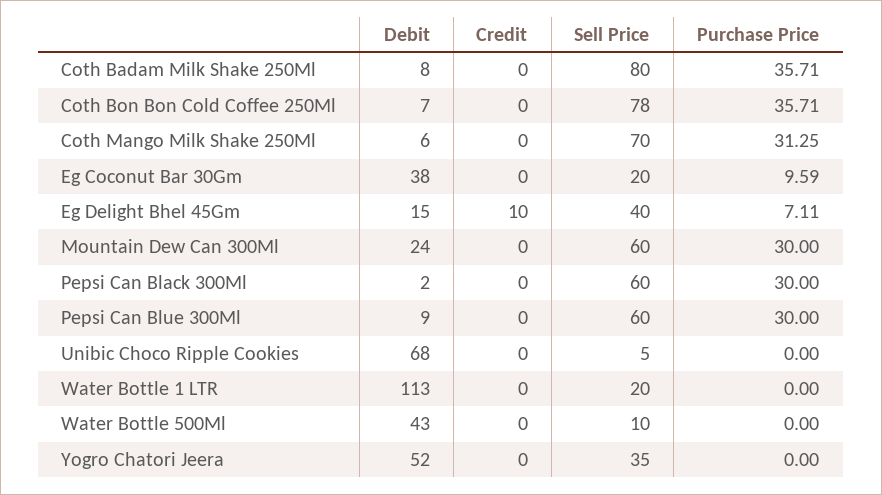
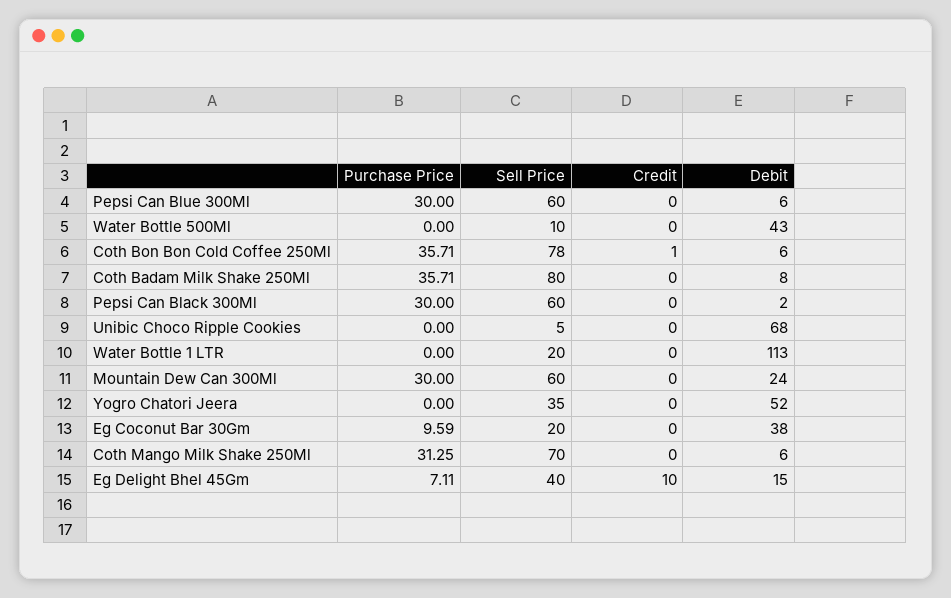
  {
    "Debit": {
      "Coth Badam Milk Shake 250Ml": 8,
-     "Coth Bon Bon Cold Coffee 250Ml": 7,
+     "Coth Bon Bon Cold Coffee 250Ml": 6,
      "Coth Mango Milk Shake 250Ml": 6,
      "Eg Coconut Bar 30Gm": 38,
      "Eg Delight Bhel 45Gm": 15,
      "Mountain Dew Can 300Ml": 24,
      "Pepsi Can Black 300Ml": 2,
-     "Pepsi Can Blue 300Ml": 9,
+     "Pepsi Can Blue 300Ml": 6,
      "Unibic Choco Ripple Cookies": 68,
      "Water Bottle 1 LTR": 113,
      "Water Bottle 500Ml": 43,
      "Yogro Chatori Jeera": 52
    },
    "Credit": {
      "Coth Badam Milk Shake 250Ml": 0,
-     "Coth Bon Bon Cold Coffee 250Ml": 0,
+     "Coth Bon Bon Cold Coffee 250Ml": 1,
      "Coth Mango Milk Shake 250Ml": 0,
      "Eg Coconut Bar 30Gm": 0,
      "Eg Delight Bhel 45Gm": 10,
      "Mountain Dew Can 300Ml": 0,
      "Pepsi Can Black 300Ml": 0,
      "Pepsi Can Blue 300Ml": 0,
      "Unibic Choco Ripple Cookies": 0,
      "Water Bottle 1 LTR": 0,
      "Water Bottle 500Ml": 0,
      "Yogro Chatori Jeera": 0
    },
    "Sell Price": {
      "Coth Badam Milk Shake 250Ml": 80,
      "Coth Bon Bon Cold Coffee 250Ml": 78,
      "Coth Mango Milk Shake 250Ml": 70,
      "Eg Coconut Bar 30Gm": 20,
      "Eg Delight Bhel 45Gm": 40,
      "Mountain Dew Can 300Ml": 60,
      "Pepsi Can Black 300Ml": 60,
      "Pepsi Can Blue 300Ml": 60,
      "Unibic Choco Ripple Cookies": 5,
      "Water Bottle 1 LTR": 20,
      "Water Bottle 500Ml": 10,
      "Yogro Chatori Jeera": 35
    },
    "Purchase Price": {
      "Coth Badam Milk Shake 250Ml": 35.71,
      "Coth Bon Bon Cold Coffee 250Ml": 35.71,
      "Coth Mango Milk Shake 250Ml": 31.25,
      "Eg Coconut Bar 30Gm": 9.59,
      "Eg Delight Bhel 45Gm": 7.11,
      "Mountain Dew Can 300Ml": 30,
      "Pepsi Can Black 300Ml": 30,
      "Pepsi Can Blue 300Ml": 30,
      "Unibic Choco Ripple Cookies": 0,
      "Water Bottle 1 LTR": 0,
      "Water Bottle 500Ml": 0,
      "Yogro Chatori Jeera": 0
    }
  }

